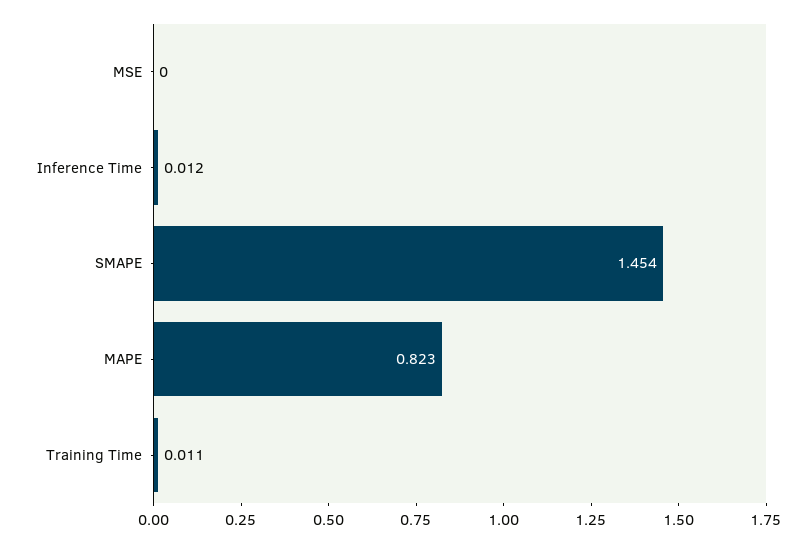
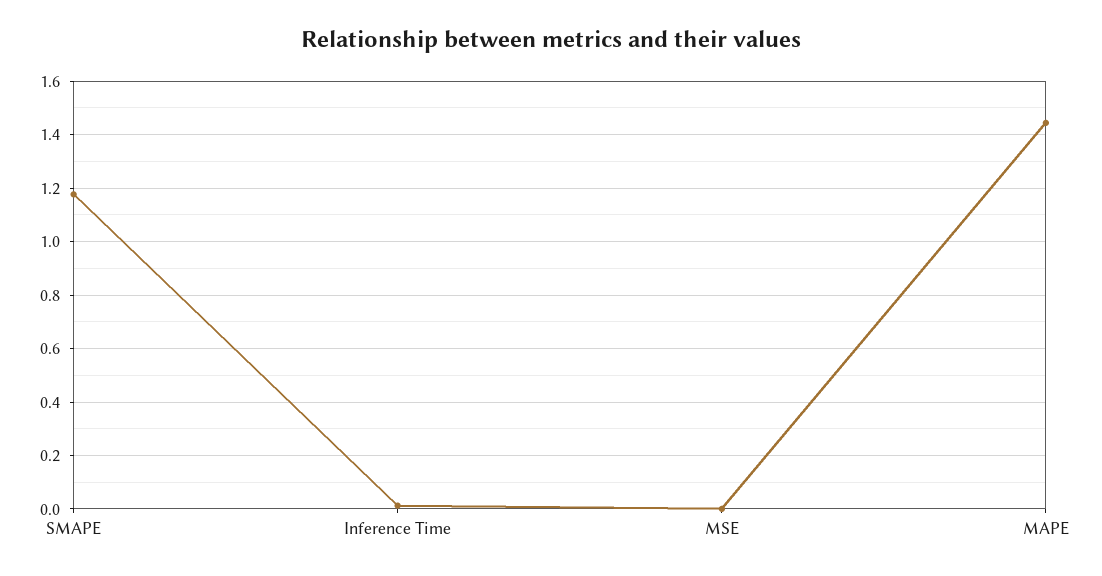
  {
    "MSE": 0,
    "Inference Time": 0.012,
-   "SMAPE": 1.454,
+   "SMAPE": 1.175,
-   "MAPE": 0.823,
+   "MAPE": 1.45
-   "Training Time": 0.011
  }

